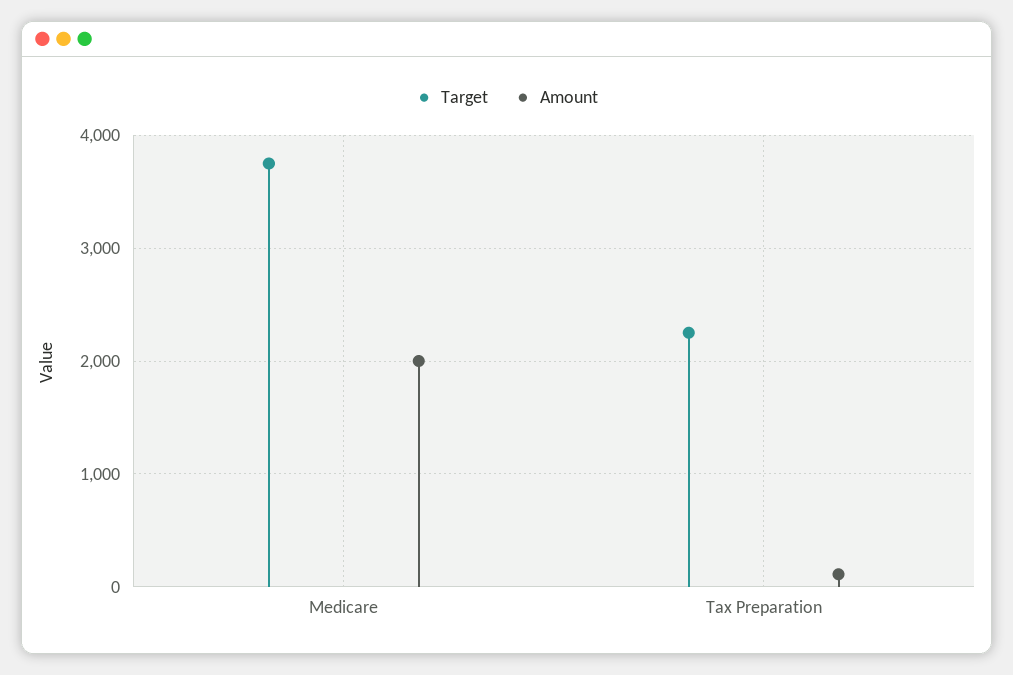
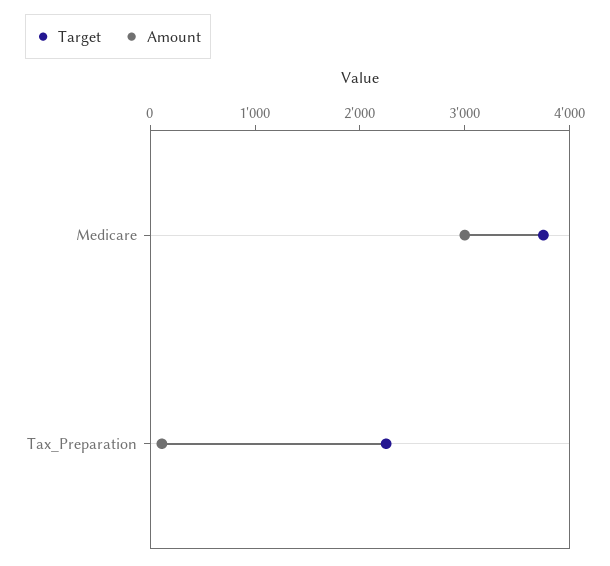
  {
    "Target": {
      "Medicare": 3800,
      "Tax Preparation": 2300
    },
    "Amount": {
-     "Medicare": 2000,
+     "Medicare": 3000,
      "Tax Preparation": 100
    }
  }

